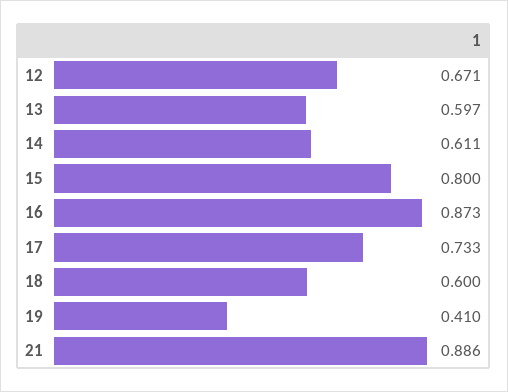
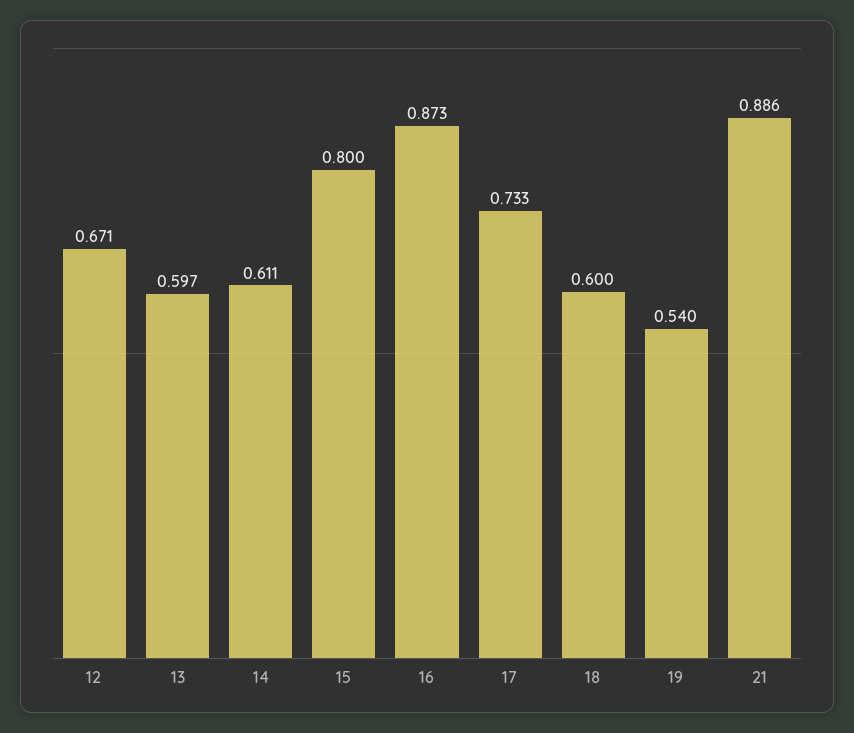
  {
    "12": 0.671,
    "13": 0.597,
    "14": 0.611,
    "15": 0.8,
    "16": 0.873,
    "17": 0.733,
    "18": 0.6,
-   "19": 0.41,
+   "19": 0.54,
    "21": 0.886
  }

